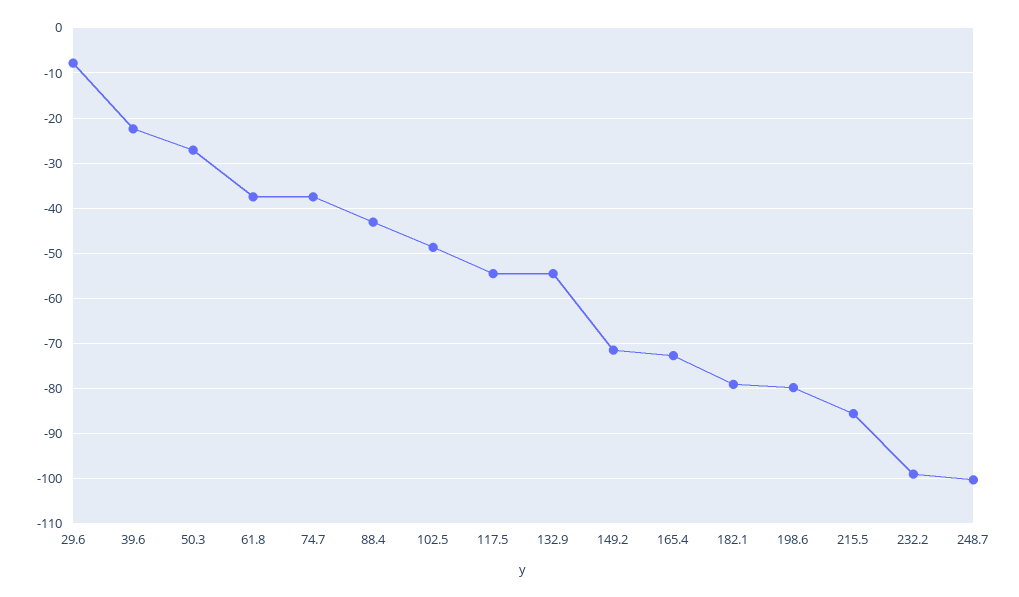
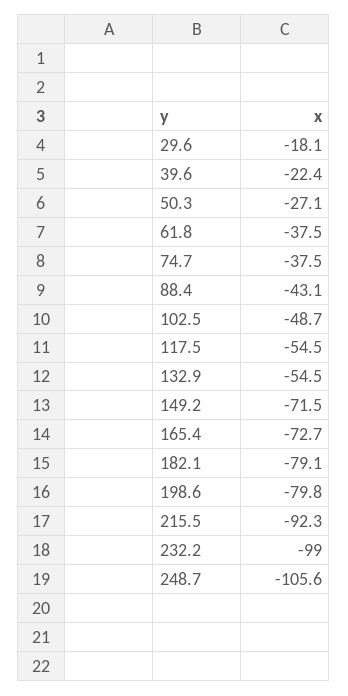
  {
-   "29.6": -8,
+   "29.6": -18.1,
    "39.6": -22.4,
    "50.3": -27.1,
    "61.8": -37.5,
    "74.7": -37.5,
    "88.4": -43.1,
    "102.5": -48.7,
    "117.5": -54.5,
    "132.9": -54.5,
    "149.2": -71.5,
    "165.4": -72.7,
    "182.1": -79.1,
    "198.6": -79.8,
-   "215.5": -86,
+   "215.5": -92.3,
    "232.2": -99,
-   "248.7": -100
+   "248.7": -105.6
  }

